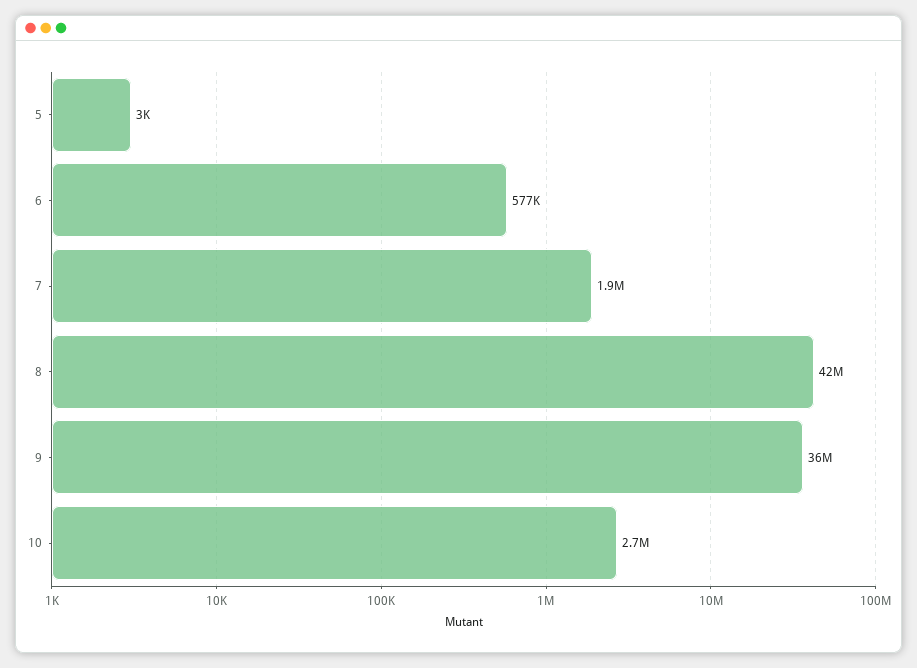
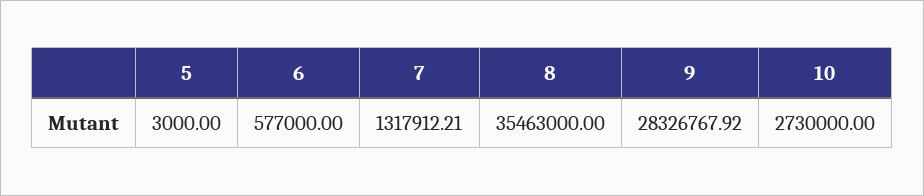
  {
    "5": 3000,
    "6": 577000,
-   "7": 1900000,
+   "7": 1317912.21,
-   "8": 42000000,
+   "8": 35463000,
-   "9": 36000000,
+   "9": 28326767.92,
    "10": 2730000
  }

